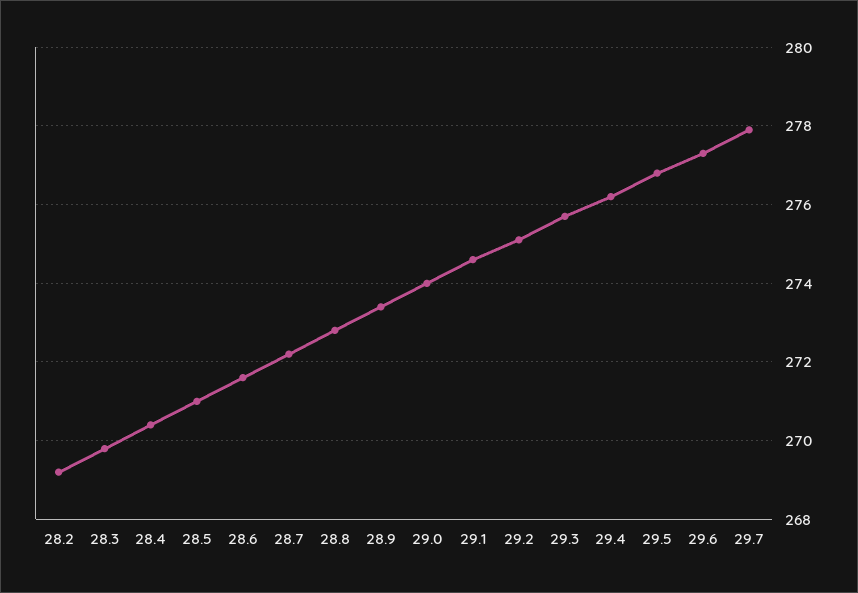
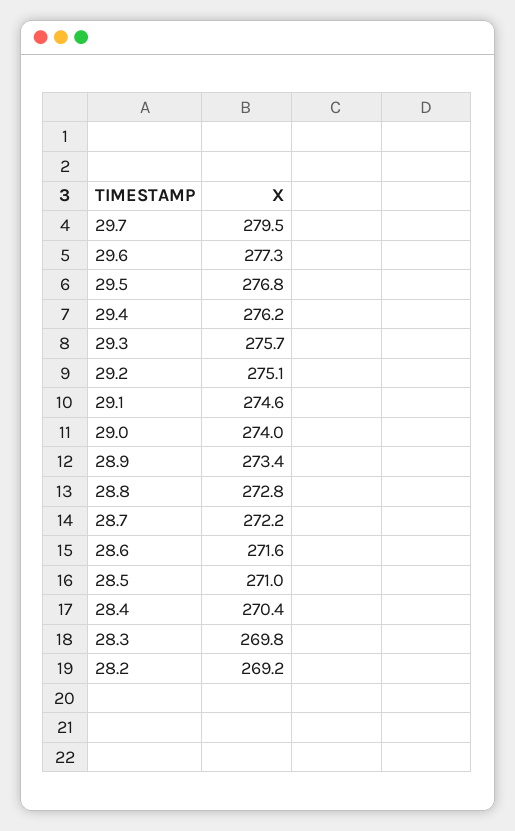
  {
    "28.2": 269.2,
    "28.3": 269.8,
    "28.4": 270.4,
    "28.5": 271,
    "28.6": 271.6,
    "28.7": 272.2,
    "28.8": 272.8,
    "28.9": 273.4,
    "29.0": 274,
    "29.1": 274.6,
    "29.2": 275.1,
    "29.3": 275.7,
    "29.4": 276.2,
    "29.5": 276.8,
    "29.6": 277.3,
-   "29.7": 278
+   "29.7": 279.5
  }

